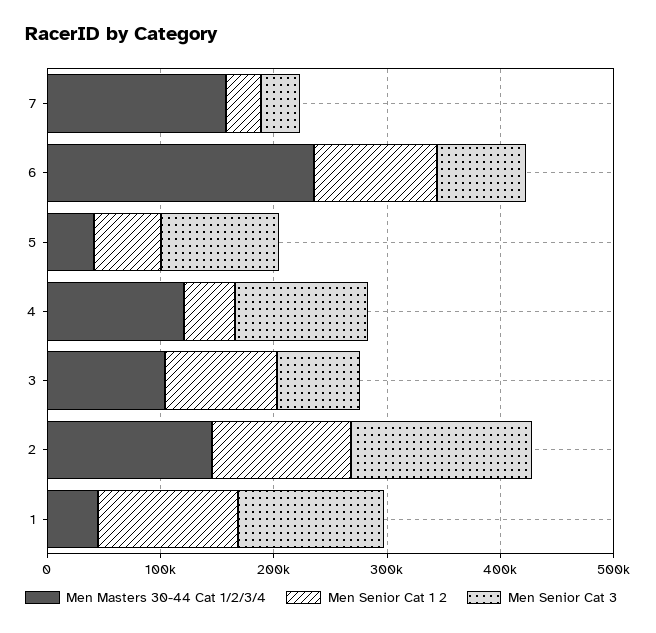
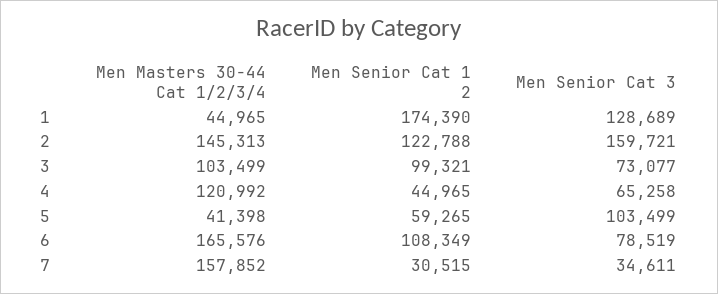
  {
    "Men Masters 30-44 Cat 1/2/3/4": {
      "7": 157852,
-     "6": 240000,
+     "6": 165576,
      "5": 41398,
      "4": 120992,
      "3": 103499,
      "2": 145313,
      "1": 44965
    },
    "Men Senior Cat 1 2": {
      "7": 30515,
      "6": 108349,
      "5": 59265,
      "4": 44965,
      "3": 99321,
      "2": 122788,
-     "1": 120000
+     "1": 174390
    },
    "Men Senior Cat 3": {
      "7": 34611,
      "6": 78519,
      "5": 103499,
-     "4": 120000,
+     "4": 65258,
      "3": 73077,
      "2": 159721,
      "1": 128689
    }
  }

